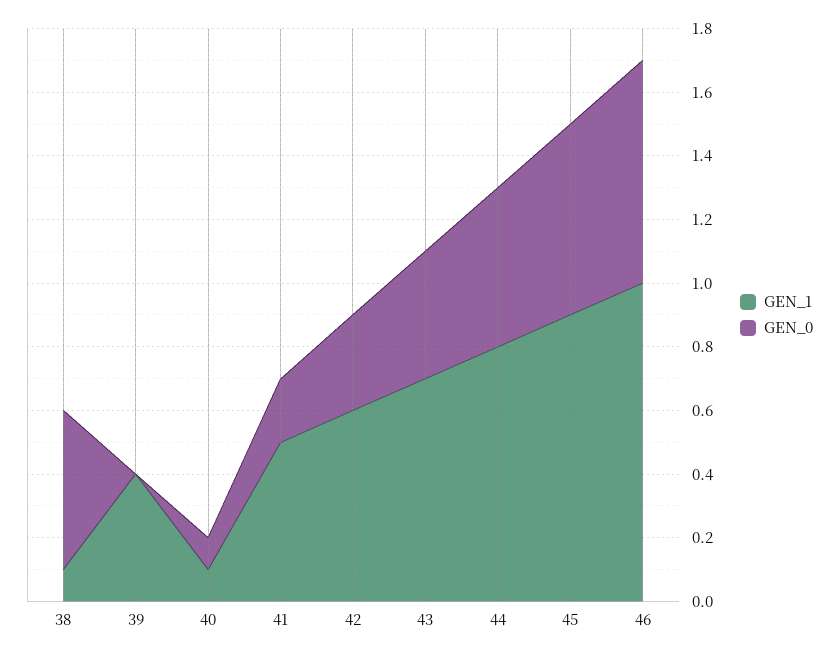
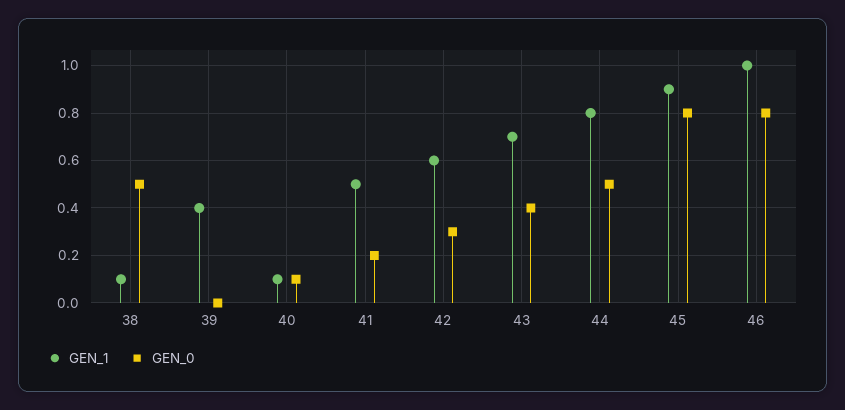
  {
    "GEN_1": {
      "38": 0.1,
      "39": 0.4,
      "40": 0.1,
      "41": 0.5,
      "42": 0.6,
      "43": 0.7,
      "44": 0.8,
      "45": 0.9,
      "46": 1
    },
    "GEN_0": {
      "38": 0.5,
      "39": 0,
      "40": 0.1,
      "41": 0.2,
      "42": 0.3,
      "43": 0.4,
      "44": 0.5,
-     "45": 0.6,
+     "45": 0.8,
-     "46": 0.7
+     "46": 0.8
    }
  }

